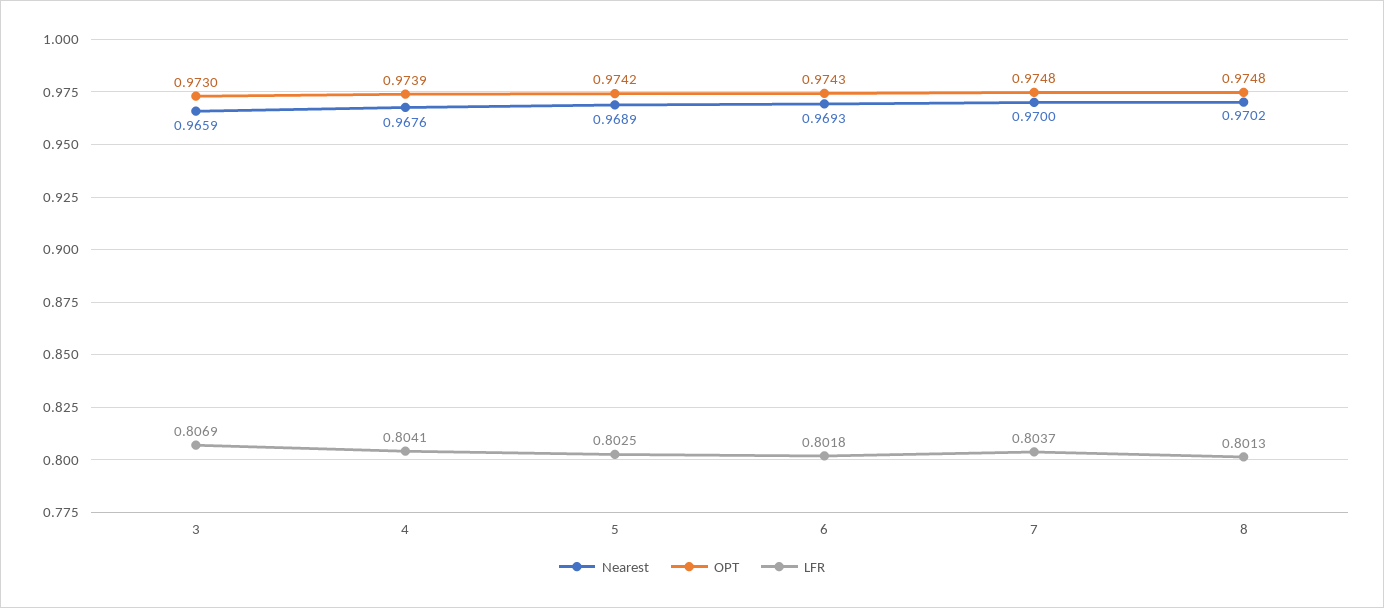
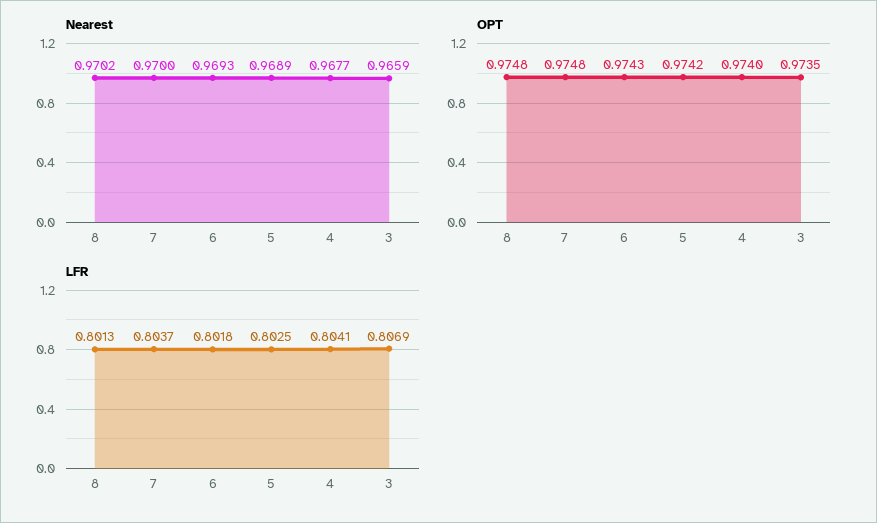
  {
    "Nearest": {
      "3": 0.9659,
-     "4": 0.9676,
+     "4": 0.9677,
      "5": 0.9689,
      "6": 0.9693,
      "7": 0.97,
      "8": 0.9702
    },
    "OPT": {
-     "3": 0.973,
+     "3": 0.9735,
-     "4": 0.9739,
+     "4": 0.974,
      "5": 0.9742,
      "6": 0.9743,
      "7": 0.9748,
      "8": 0.9748
    },
    "LFR": {
      "3": 0.8069,
      "4": 0.8041,
      "5": 0.8025,
      "6": 0.8018,
      "7": 0.8037,
      "8": 0.8013
    }
  }

